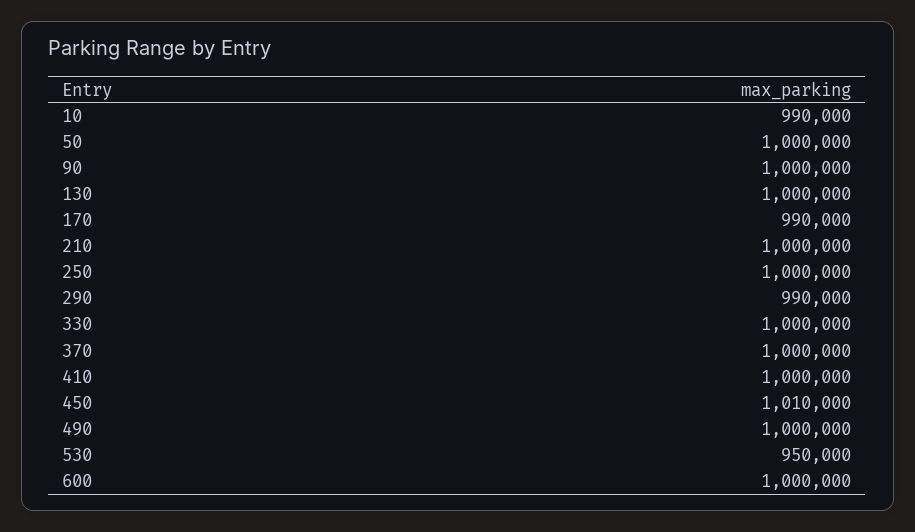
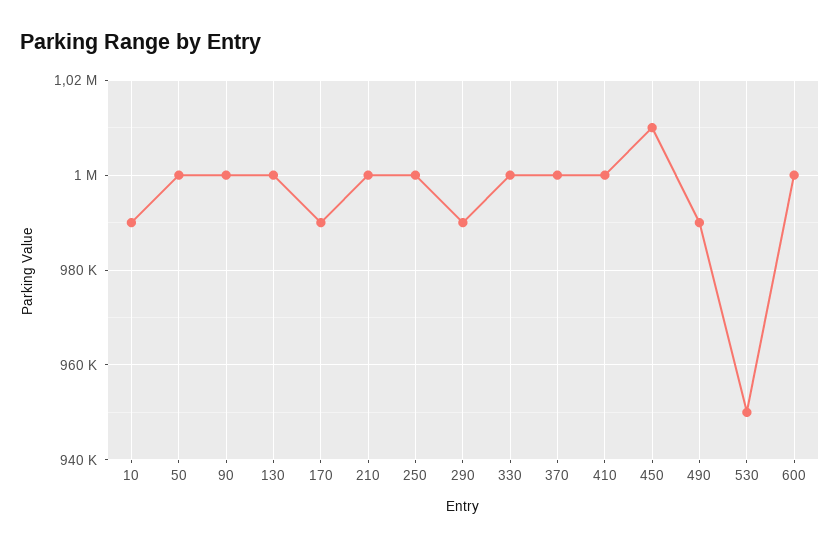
  {
    "10": 990000,
    "50": 1000000,
    "90": 1000000,
    "130": 1000000,
    "170": 990000,
    "210": 1000000,
    "250": 1000000,
    "290": 990000,
    "330": 1000000,
    "370": 1000000,
    "410": 1000000,
    "450": 1010000,
-   "490": 1000000,
+   "490": 990000,
    "530": 950000,
    "600": 1000000
  }

